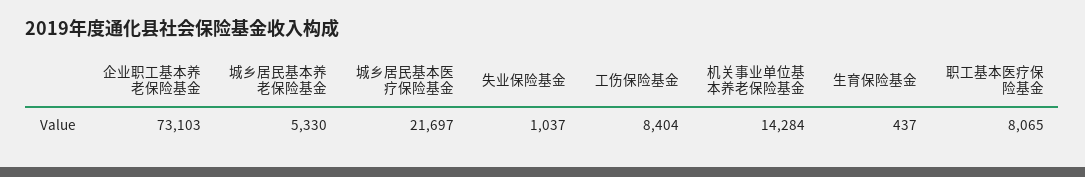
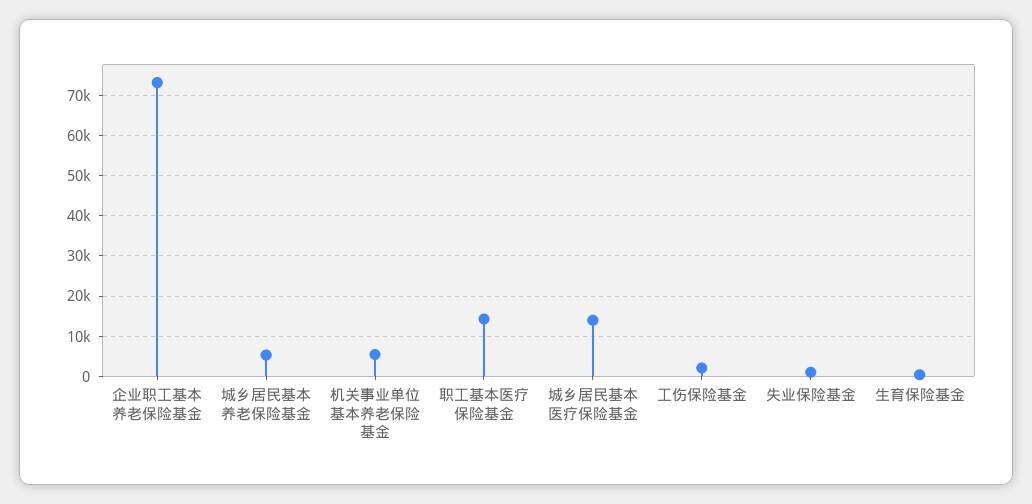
  {
    "企业职工基本养老保险基金": 73103,
    "城乡居民基本养老保险基金": 5330,
-   "城乡居民基本医疗保险基金": 21697,
+   "城乡居民基本医疗保险基金": 14000,
    "失业保险基金": 1037,
-   "工伤保险基金": 8404,
+   "工伤保险基金": 2000,
-   "机关事业单位基本养老保险基金": 14284,
+   "机关事业单位基本养老保险基金": 6000,
    "生育保险基金": 437,
-   "职工基本医疗保险基金": 8065
+   "职工基本医疗保险基金": 14000
  }

